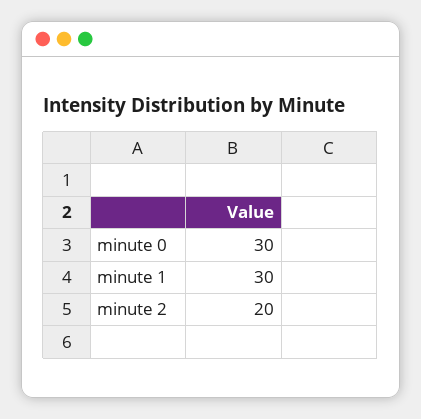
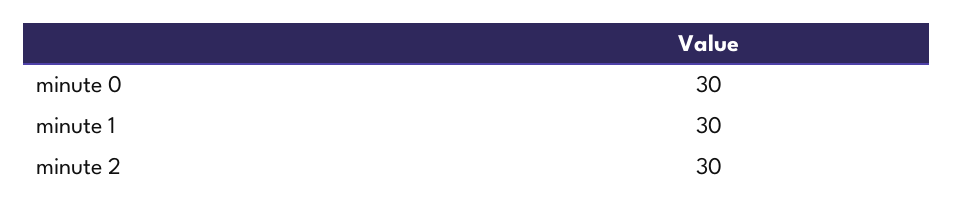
  {
    "minute 0": 30,
    "minute 1": 30,
-   "minute 2": 20
+   "minute 2": 30
  }

